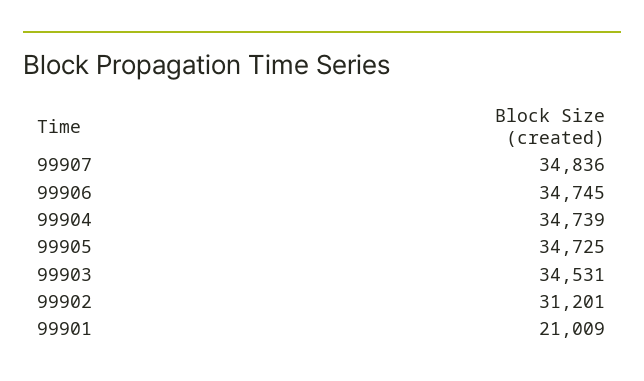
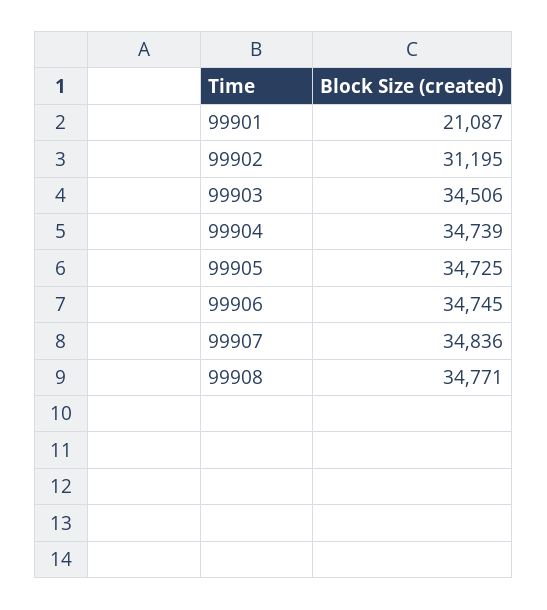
  {
    "99907": 34836,
    "99906": 34745,
    "99904": 34739,
    "99905": 34725,
-   "99903": 34531,
+   "99903": 34506,
-   "99902": 31201,
+   "99902": 31195,
-   "99901": 21009
+   "99901": 21087,
+   "99908": 34771
  }

